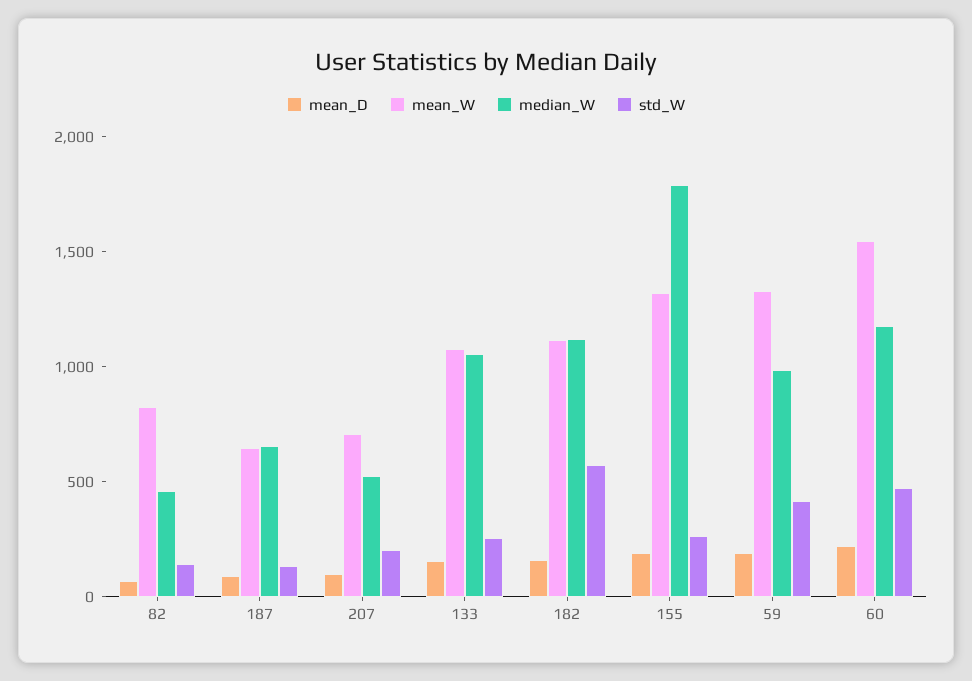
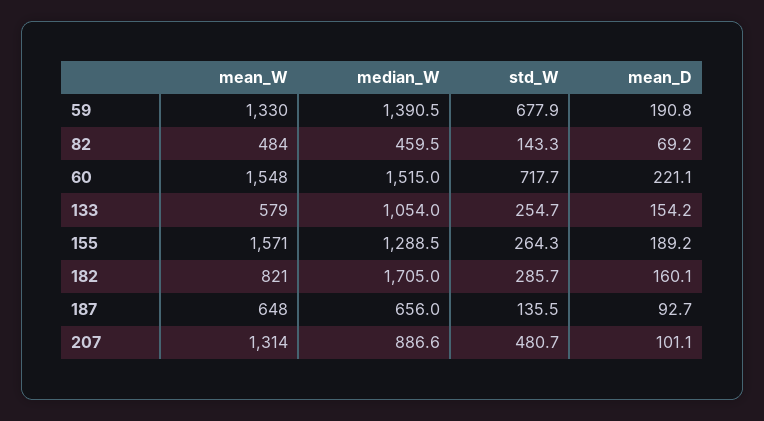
  {
    "mean_D": {
      "82": 69.2,
      "187": 92.7,
      "207": 101.1,
      "133": 154.2,
      "182": 160.1,
      "155": 189.2,
      "59": 190.8,
      "60": 221.1
    },
    "mean_W": {
-     "82": 800,
+     "82": 484,
      "187": 648,
-     "207": 700,
+     "207": 1314,
-     "133": 1100,
+     "133": 579,
-     "182": 1100,
+     "182": 821,
-     "155": 1300,
+     "155": 1571,
      "59": 1330,
      "60": 1548
    },
    "median_W": {
      "82": 459.5,
      "187": 656,
-     "207": 500,
+     "207": 886.6,
      "133": 1054,
-     "182": 1100,
+     "182": 1705,
-     "155": 1800,
+     "155": 1288.5,
-     "59": 1000,
+     "59": 1390.5,
-     "60": 1200
+     "60": 1515
    },
    "std_W": {
      "82": 143.3,
      "187": 135.5,
-     "207": 200,
+     "207": 480.7,
      "133": 254.7,
-     "182": 600,
+     "182": 285.7,
      "155": 264.3,
-     "59": 400,
+     "59": 677.9,
-     "60": 500
+     "60": 717.7
    }
  }

